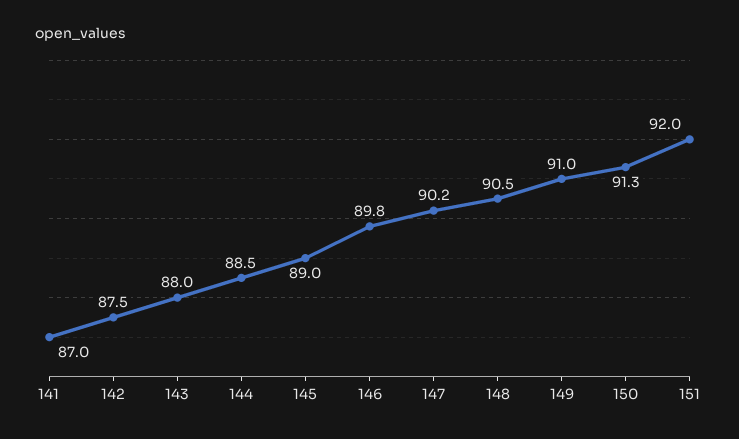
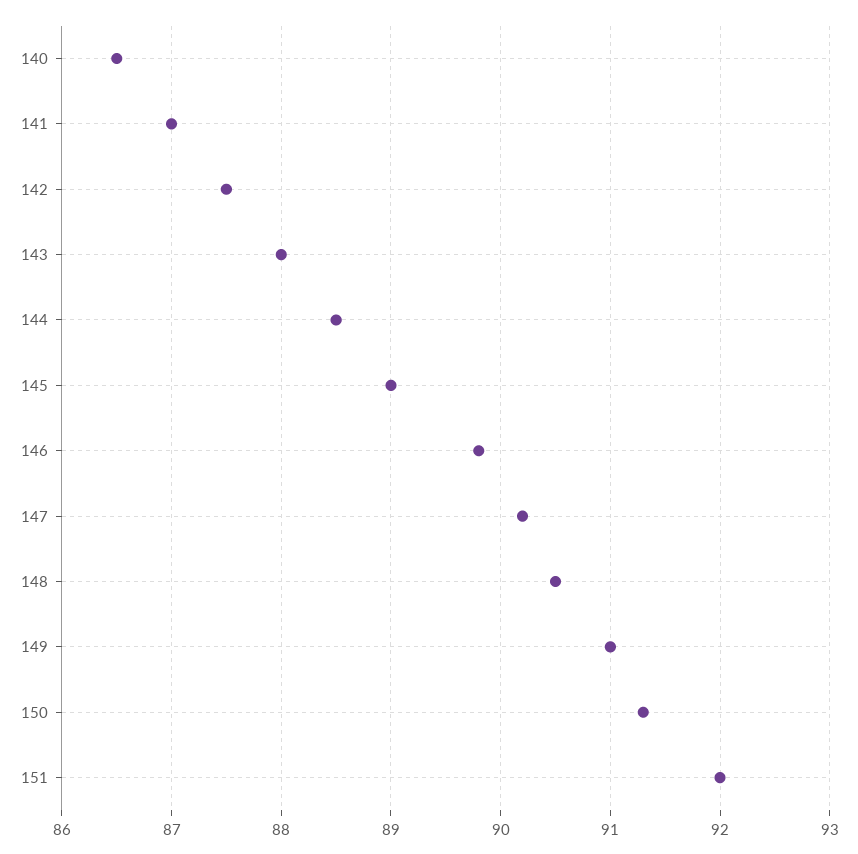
  {
    "141": 87,
    "142": 87.5,
    "143": 88,
    "144": 88.5,
    "145": 89,
    "146": 89.8,
    "147": 90.2,
    "148": 90.5,
    "149": 91,
    "150": 91.3,
-   "151": 92
+   "151": 92,
+   "140": 86.5
  }

